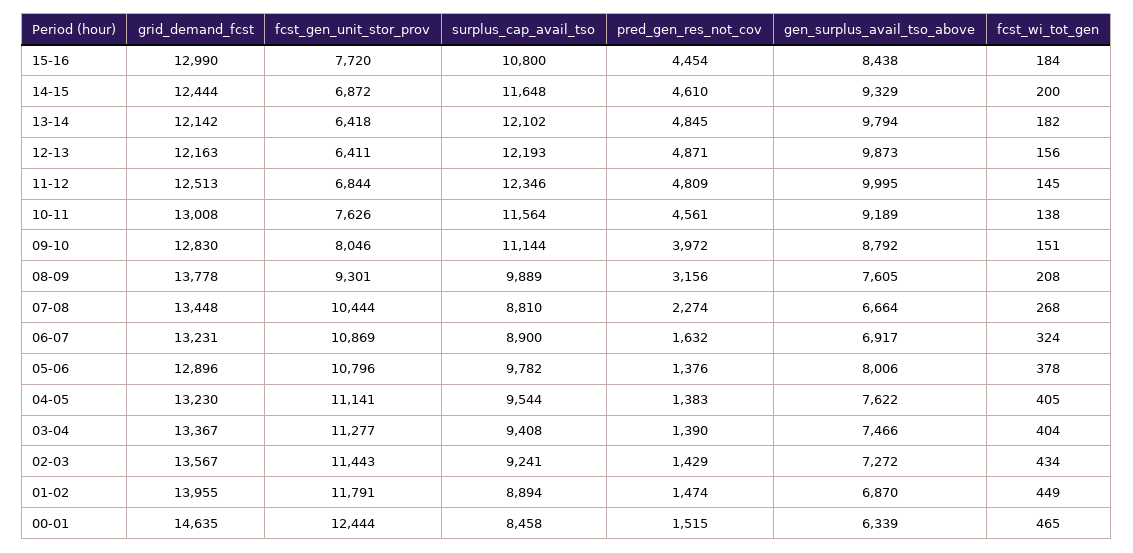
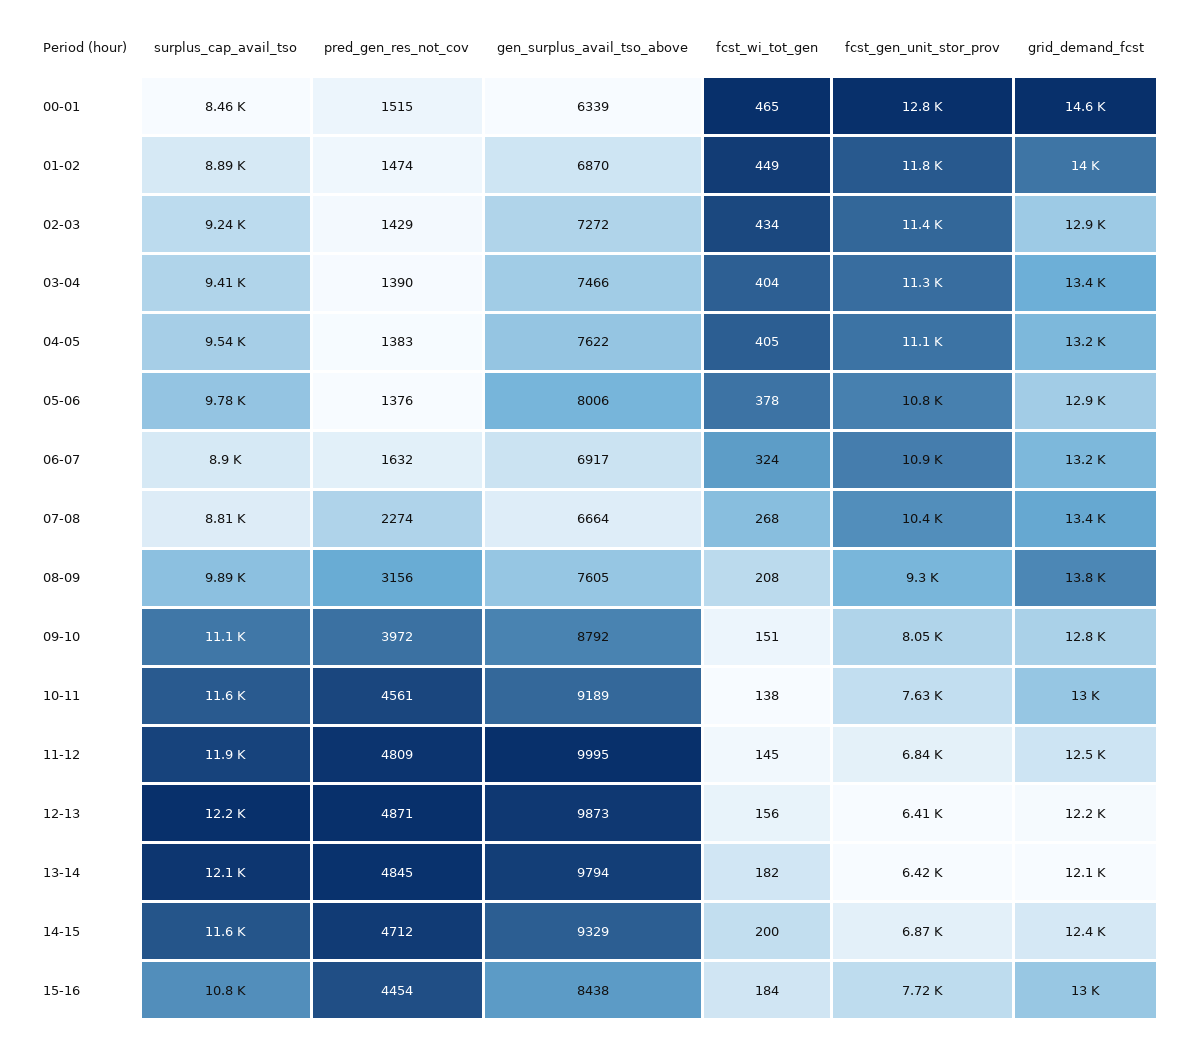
  {
    "grid_demand_fcst": {
      "15-16": 12990,
      "14-15": 12444,
      "13-14": 12142,
      "12-13": 12163,
      "11-12": 12513,
      "10-11": 13008,
      "09-10": 12830,
      "08-09": 13778,
      "07-08": 13448,
      "06-07": 13231,
      "05-06": 12896,
      "04-05": 13230,
      "03-04": 13367,
-     "02-03": 13567,
+     "02-03": 12900,
      "01-02": 13955,
      "00-01": 14635
    },
    "fcst_gen_unit_stor_prov": {
      "15-16": 7720,
      "14-15": 6872,
      "13-14": 6418,
      "12-13": 6411,
      "11-12": 6844,
      "10-11": 7626,
      "09-10": 8046,
      "08-09": 9301,
      "07-08": 10444,
      "06-07": 10869,
      "05-06": 10796,
      "04-05": 11141,
      "03-04": 11277,
      "02-03": 11443,
      "01-02": 11791,
-     "00-01": 12444
+     "00-01": 12800
    },
    "surplus_cap_avail_tso": {
      "15-16": 10800,
      "14-15": 11648,
      "13-14": 12102,
      "12-13": 12193,
-     "11-12": 12346,
+     "11-12": 11900,
      "10-11": 11564,
      "09-10": 11144,
      "08-09": 9889,
      "07-08": 8810,
      "06-07": 8900,
      "05-06": 9782,
      "04-05": 9544,
      "03-04": 9408,
      "02-03": 9241,
      "01-02": 8894,
      "00-01": 8458
    },
    "pred_gen_res_not_cov": {
      "15-16": 4454,
-     "14-15": 4610,
+     "14-15": 4712,
      "13-14": 4845,
      "12-13": 4871,
      "11-12": 4809,
      "10-11": 4561,
      "09-10": 3972,
      "08-09": 3156,
      "07-08": 2274,
      "06-07": 1632,
      "05-06": 1376,
      "04-05": 1383,
      "03-04": 1390,
      "02-03": 1429,
      "01-02": 1474,
      "00-01": 1515
    },
    "gen_surplus_avail_tso_above": {
      "15-16": 8438,
      "14-15": 9329,
      "13-14": 9794,
      "12-13": 9873,
      "11-12": 9995,
      "10-11": 9189,
      "09-10": 8792,
      "08-09": 7605,
      "07-08": 6664,
      "06-07": 6917,
      "05-06": 8006,
      "04-05": 7622,
      "03-04": 7466,
      "02-03": 7272,
      "01-02": 6870,
      "00-01": 6339
    },
    "fcst_wi_tot_gen": {
      "15-16": 184,
      "14-15": 200,
      "13-14": 182,
      "12-13": 156,
      "11-12": 145,
      "10-11": 138,
      "09-10": 151,
      "08-09": 208,
      "07-08": 268,
      "06-07": 324,
      "05-06": 378,
      "04-05": 405,
      "03-04": 404,
      "02-03": 434,
      "01-02": 449,
      "00-01": 465
    }
  }

